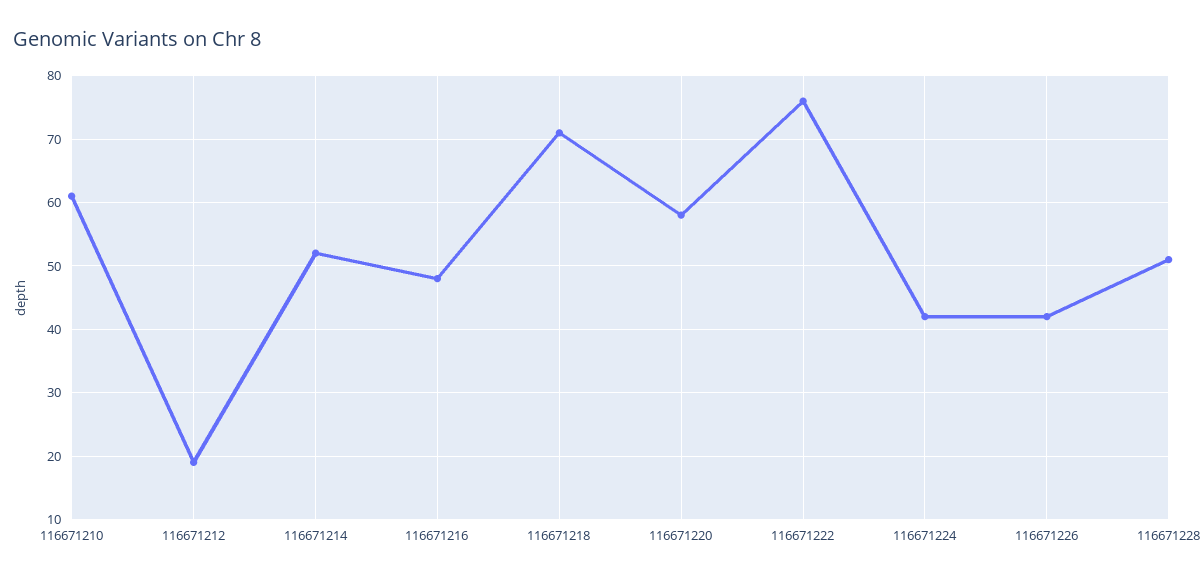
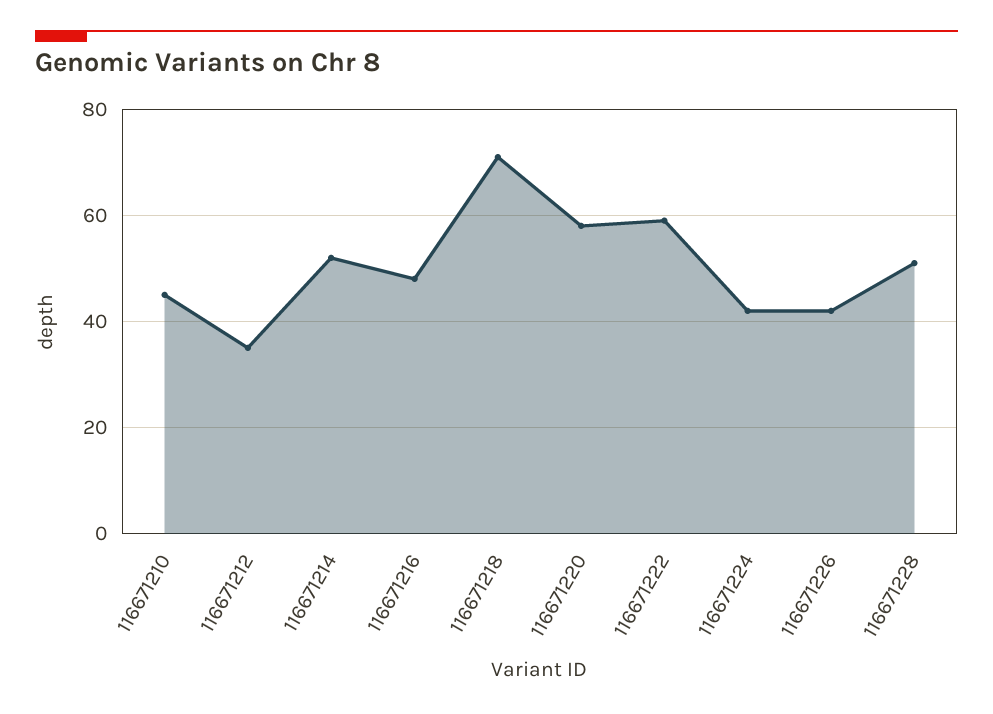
  {
-   "116671210": 61,
+   "116671210": 45,
-   "116671212": 19,
+   "116671212": 35,
    "116671214": 52,
    "116671216": 48,
    "116671218": 71,
    "116671220": 58,
-   "116671222": 76,
+   "116671222": 60,
    "116671224": 42,
    "116671226": 42,
    "116671228": 51
  }

